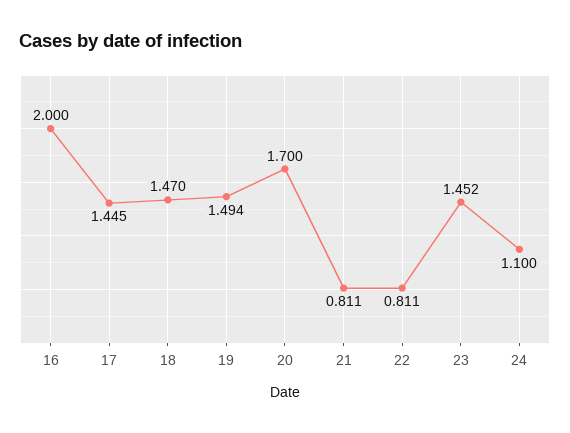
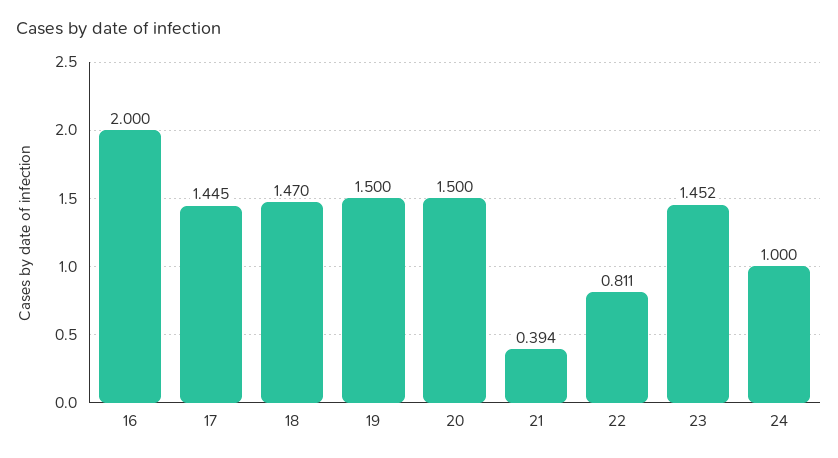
  {
    "16": 2,
    "17": 1.445,
    "18": 1.47,
-   "19": 1.494,
+   "19": 1.5,
-   "20": 1.7,
+   "20": 1.5,
-   "21": 0.811,
+   "21": 0.394,
    "22": 0.811,
    "23": 1.452,
-   "24": 1.1
+   "24": 1
  }

